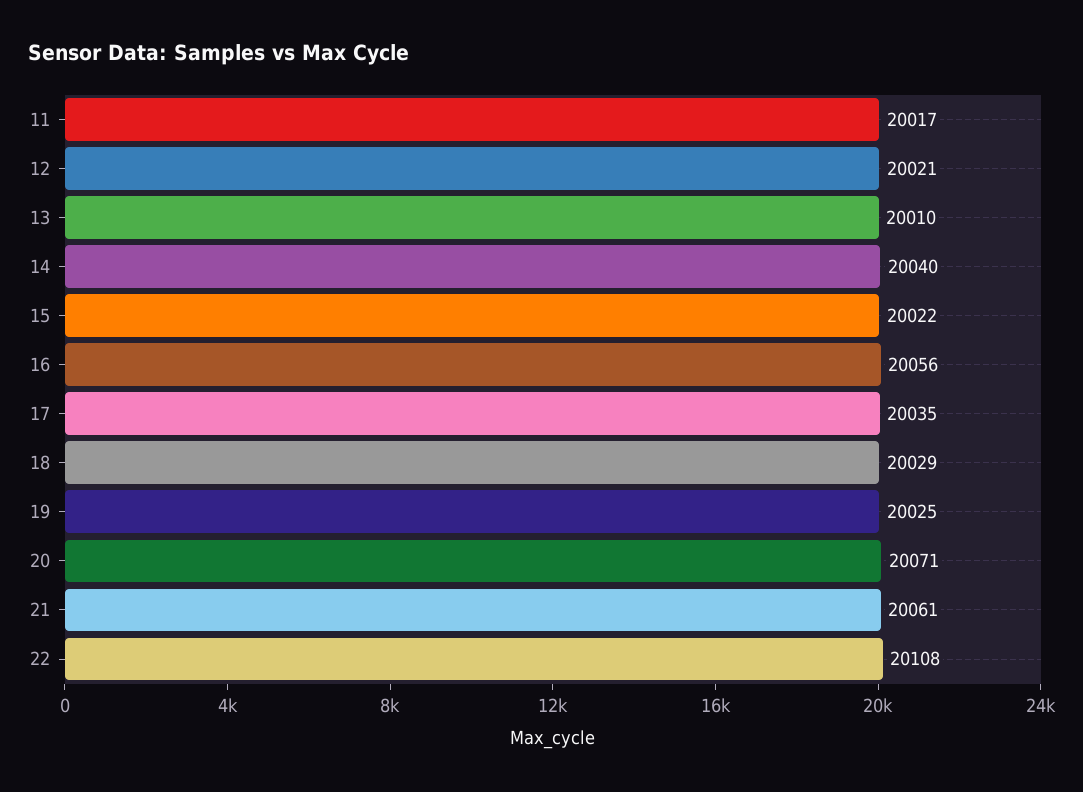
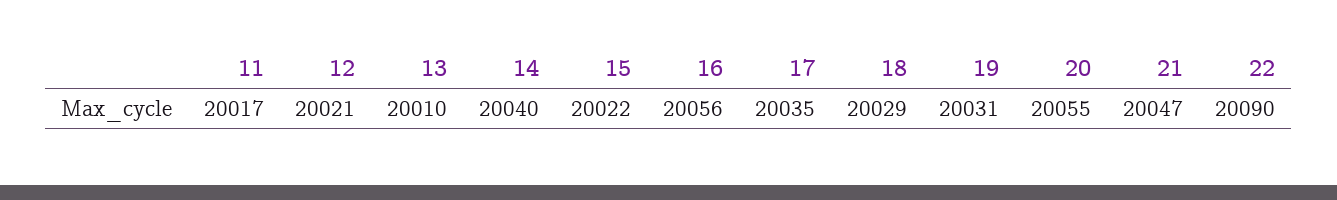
  {
    "11": 20017,
    "12": 20021,
    "13": 20010,
    "14": 20040,
    "15": 20022,
    "16": 20056,
    "17": 20035,
    "18": 20029,
-   "19": 20025,
+   "19": 20031,
-   "20": 20071,
+   "20": 20055,
-   "21": 20061,
+   "21": 20047,
-   "22": 20108
+   "22": 20090
  }

